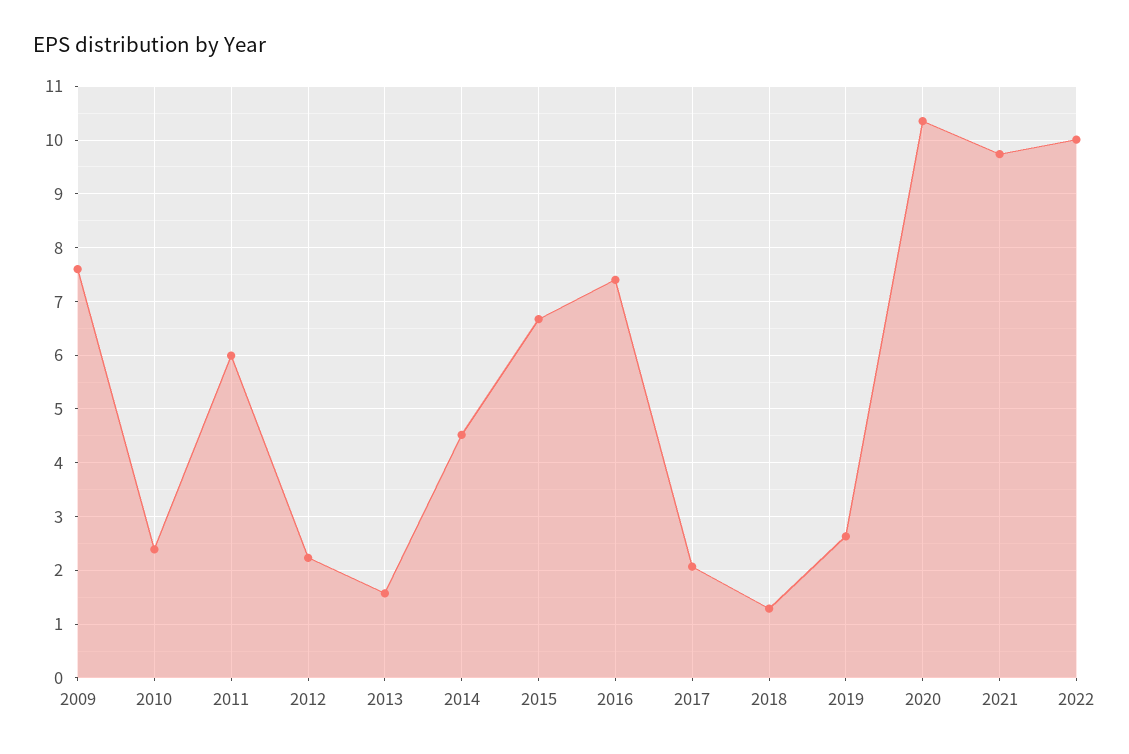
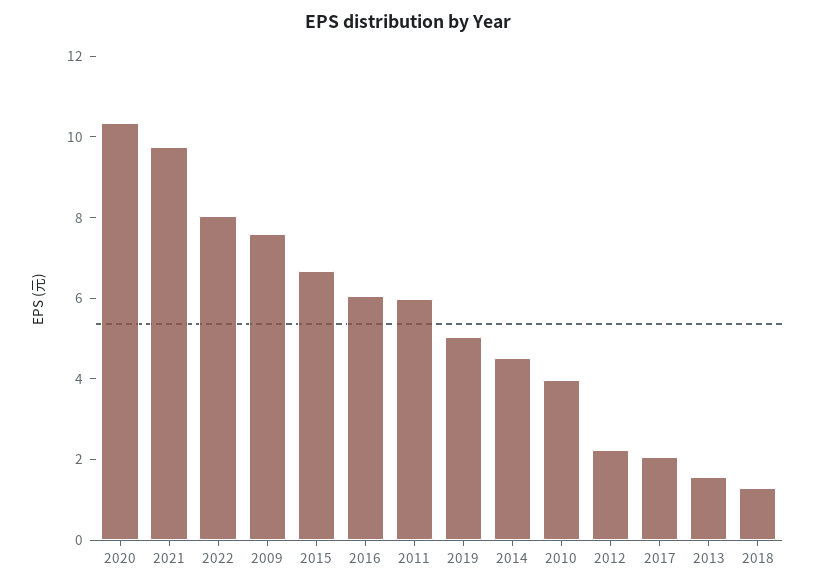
  {
    "2009": 7.6,
-   "2010": 2.4,
+   "2010": 4,
    "2011": 6,
    "2012": 2.2,
    "2013": 1.6,
    "2014": 4.6,
    "2015": 6.6,
-   "2016": 7.4,
+   "2016": 6,
    "2017": 2,
    "2018": 1.2,
-   "2019": 2.6,
+   "2019": 5,
    "2020": 10.4,
    "2021": 9.8,
-   "2022": 10
+   "2022": 8
  }

